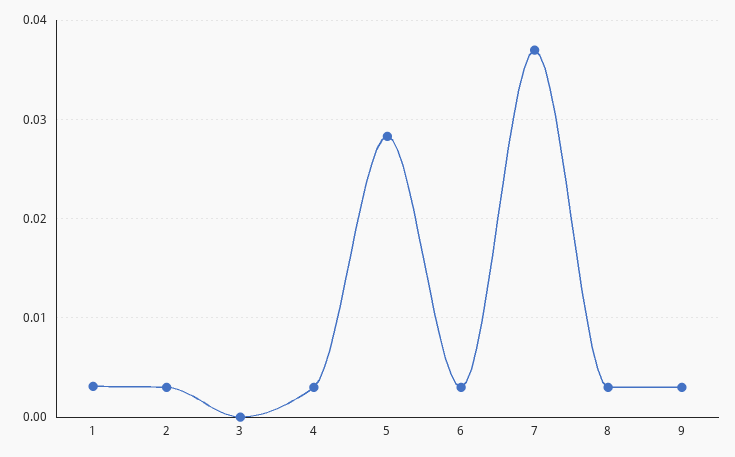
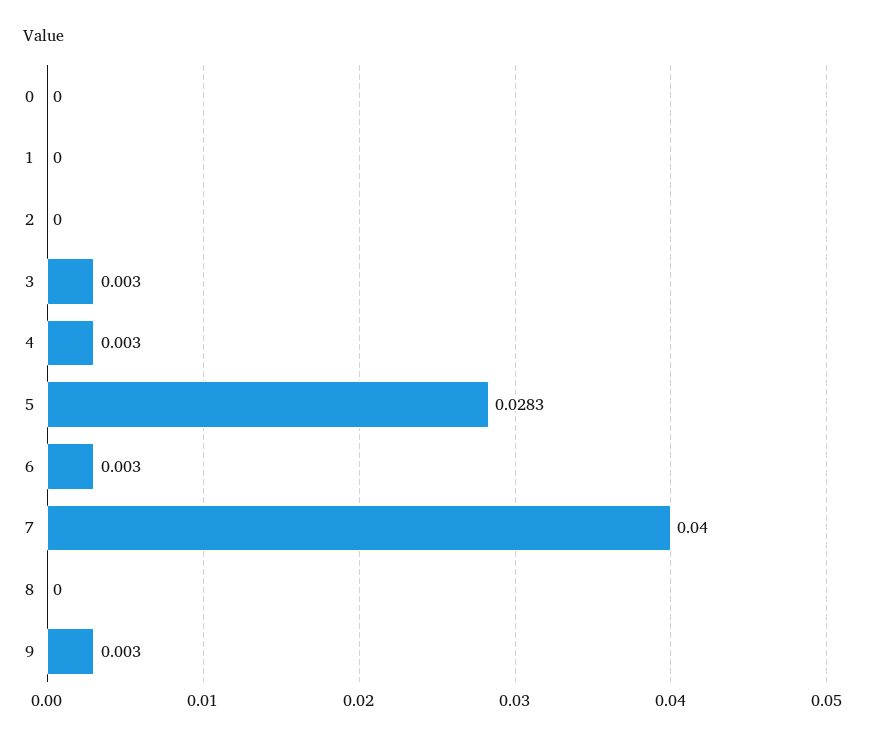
  {
-   "1": 0.003,
+   "1": 0,
-   "2": 0.003,
+   "2": 0,
-   "3": 0,
+   "3": 0.003,
    "4": 0.003,
    "5": 0.0283,
    "6": 0.003,
-   "7": 0.037,
+   "7": 0.04,
-   "8": 0.003,
+   "8": 0,
-   "9": 0.003
+   "9": 0.003,
+   "0": 0
  }

